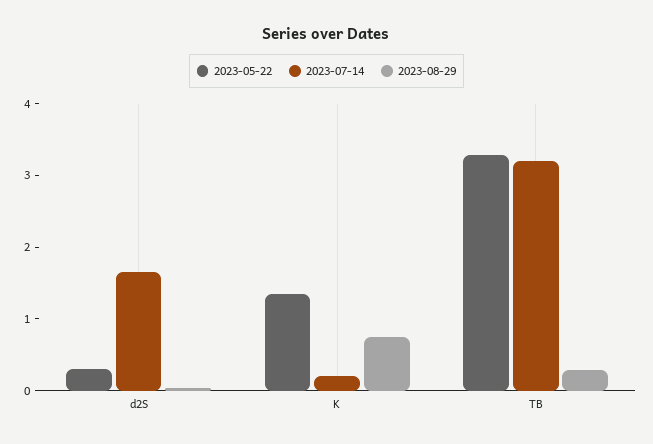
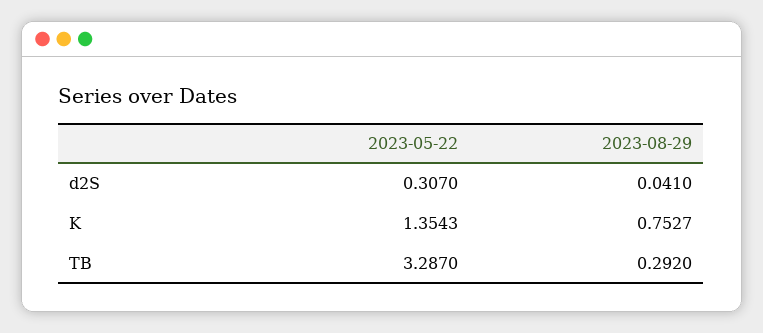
  {
    "2023-05-22": {
      "d2S": 0.307,
      "K": 1.3543,
      "TB": 3.287
    },
-   "2023-07-14": {
-     "d2S": 1.6,
-     "K": 0.2,
-     "TB": 3.2
-   },
    "2023-08-29": {
      "d2S": 0.041,
      "K": 0.7527,
      "TB": 0.292
    }
  }

